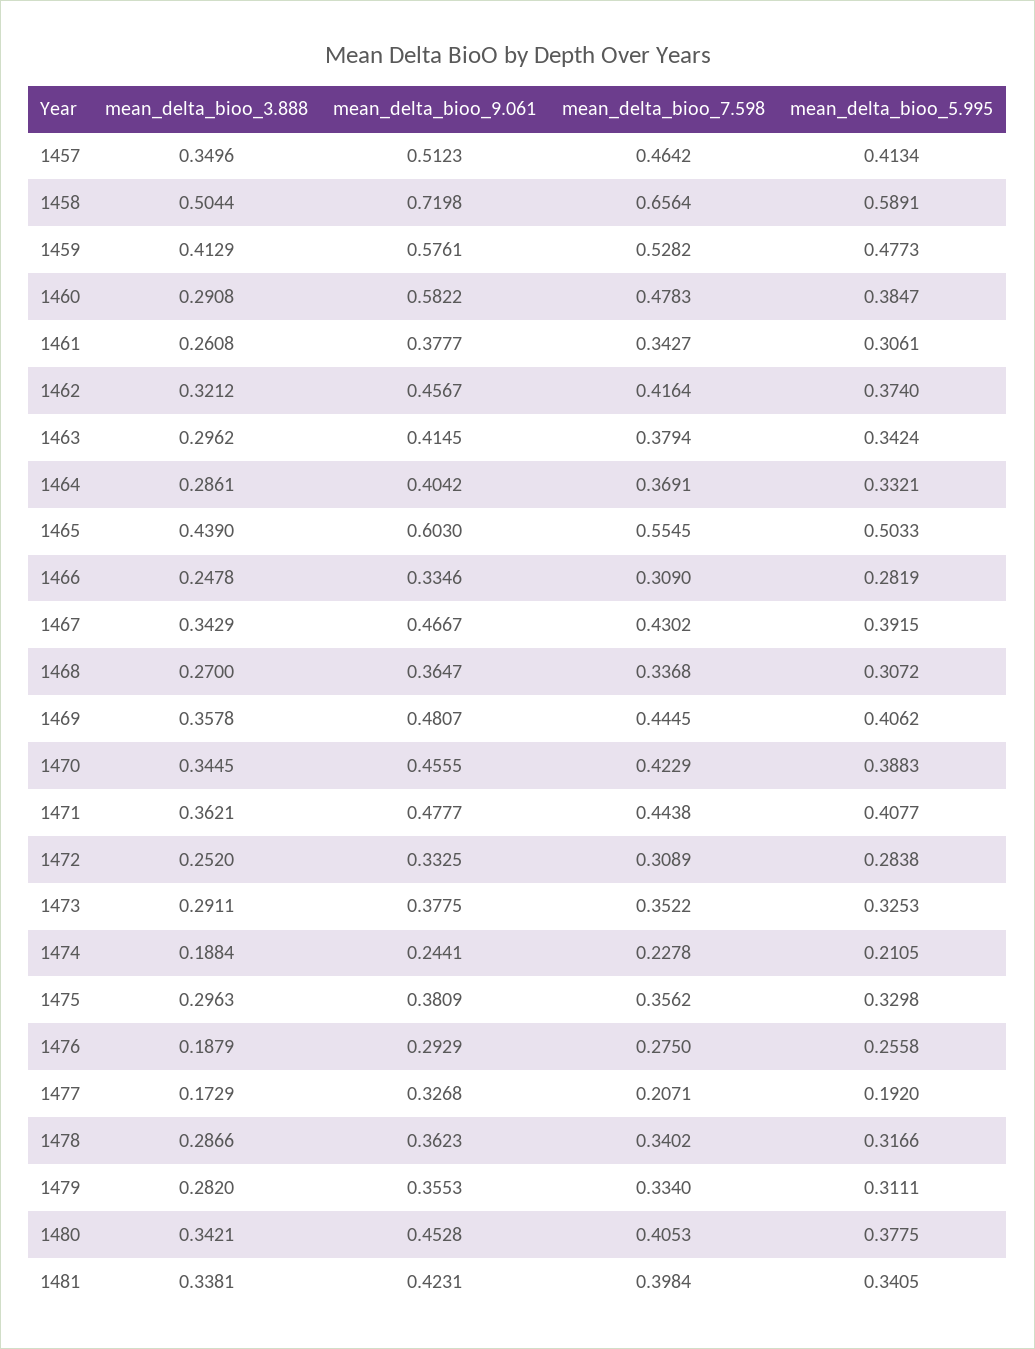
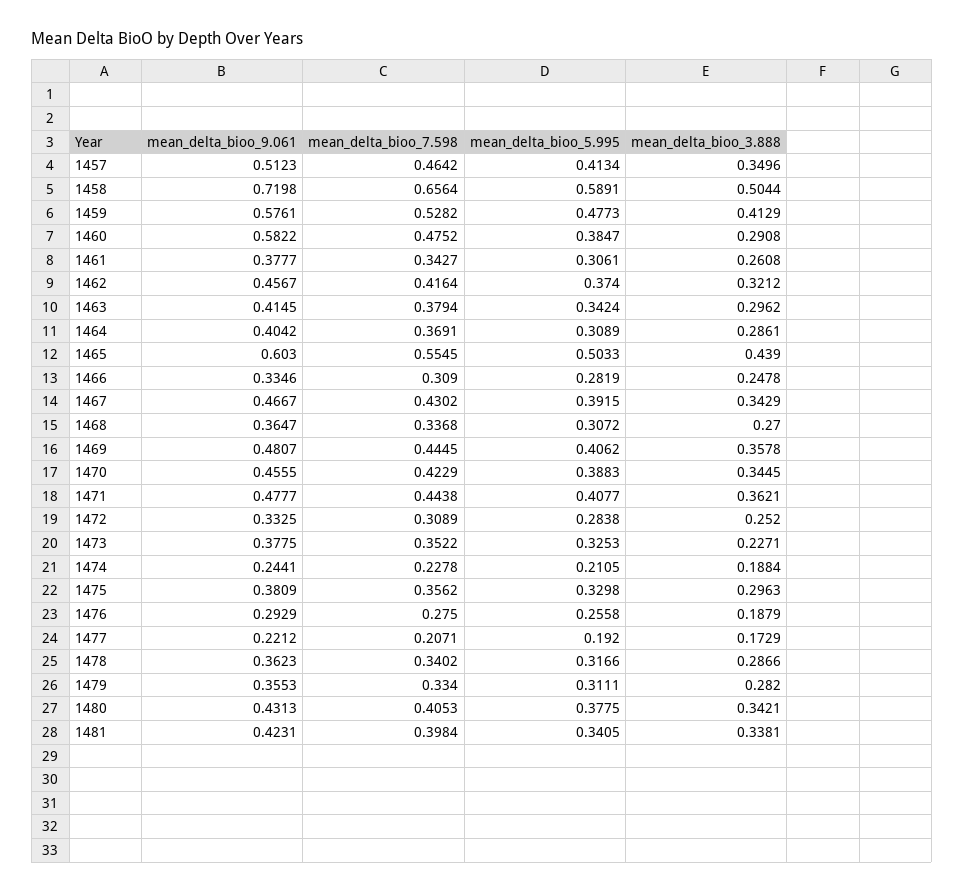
  {
    "mean_delta_bioo_3.888": {
      "1457": 0.3496,
      "1458": 0.5044,
      "1459": 0.4129,
      "1460": 0.2908,
      "1461": 0.2608,
      "1462": 0.3212,
      "1463": 0.2962,
      "1464": 0.2861,
      "1465": 0.439,
      "1466": 0.2478,
      "1467": 0.3429,
      "1468": 0.27,
      "1469": 0.3578,
      "1470": 0.3445,
      "1471": 0.3621,
      "1472": 0.252,
-     "1473": 0.2911,
+     "1473": 0.2271,
      "1474": 0.1884,
      "1475": 0.2963,
      "1476": 0.1879,
      "1477": 0.1729,
      "1478": 0.2866,
      "1479": 0.282,
      "1480": 0.3421,
      "1481": 0.3381
    },
    "mean_delta_bioo_9.061": {
      "1457": 0.5123,
      "1458": 0.7198,
      "1459": 0.5761,
      "1460": 0.5822,
      "1461": 0.3777,
      "1462": 0.4567,
      "1463": 0.4145,
      "1464": 0.4042,
      "1465": 0.603,
      "1466": 0.3346,
      "1467": 0.4667,
      "1468": 0.3647,
      "1469": 0.4807,
      "1470": 0.4555,
      "1471": 0.4777,
      "1472": 0.3325,
      "1473": 0.3775,
      "1474": 0.2441,
      "1475": 0.3809,
      "1476": 0.2929,
-     "1477": 0.3268,
+     "1477": 0.2212,
      "1478": 0.3623,
      "1479": 0.3553,
-     "1480": 0.4528,
+     "1480": 0.4313,
      "1481": 0.4231
    },
    "mean_delta_bioo_7.598": {
      "1457": 0.4642,
      "1458": 0.6564,
      "1459": 0.5282,
-     "1460": 0.4783,
+     "1460": 0.4752,
      "1461": 0.3427,
      "1462": 0.4164,
      "1463": 0.3794,
      "1464": 0.3691,
      "1465": 0.5545,
      "1466": 0.309,
      "1467": 0.4302,
      "1468": 0.3368,
      "1469": 0.4445,
      "1470": 0.4229,
      "1471": 0.4438,
      "1472": 0.3089,
      "1473": 0.3522,
      "1474": 0.2278,
      "1475": 0.3562,
      "1476": 0.275,
      "1477": 0.2071,
      "1478": 0.3402,
      "1479": 0.334,
      "1480": 0.4053,
      "1481": 0.3984
    },
    "mean_delta_bioo_5.995": {
      "1457": 0.4134,
      "1458": 0.5891,
      "1459": 0.4773,
      "1460": 0.3847,
      "1461": 0.3061,
      "1462": 0.374,
      "1463": 0.3424,
-     "1464": 0.3321,
+     "1464": 0.3089,
      "1465": 0.5033,
      "1466": 0.2819,
      "1467": 0.3915,
      "1468": 0.3072,
      "1469": 0.4062,
      "1470": 0.3883,
      "1471": 0.4077,
      "1472": 0.2838,
      "1473": 0.3253,
      "1474": 0.2105,
      "1475": 0.3298,
      "1476": 0.2558,
      "1477": 0.192,
      "1478": 0.3166,
      "1479": 0.3111,
      "1480": 0.3775,
      "1481": 0.3405
    }
  }

